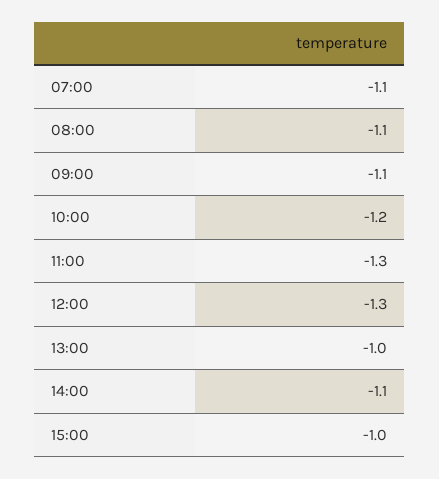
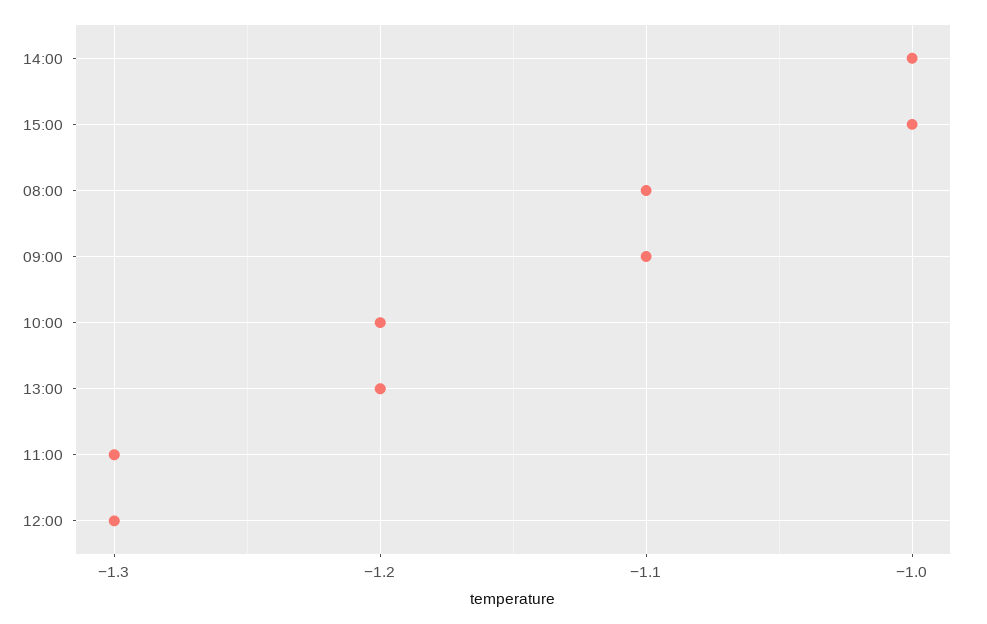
  {
-   "07:00": -1.1,
    "08:00": -1.1,
    "09:00": -1.1,
    "10:00": -1.2,
    "11:00": -1.3,
    "12:00": -1.3,
-   "13:00": -1,
+   "13:00": -1.2,
-   "14:00": -1.1,
+   "14:00": -1,
    "15:00": -1
  }

